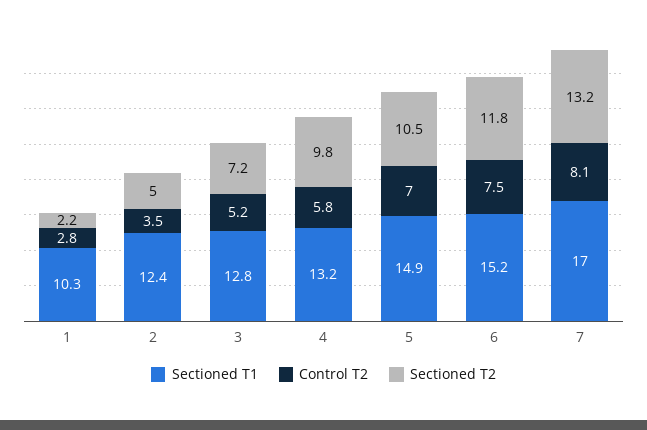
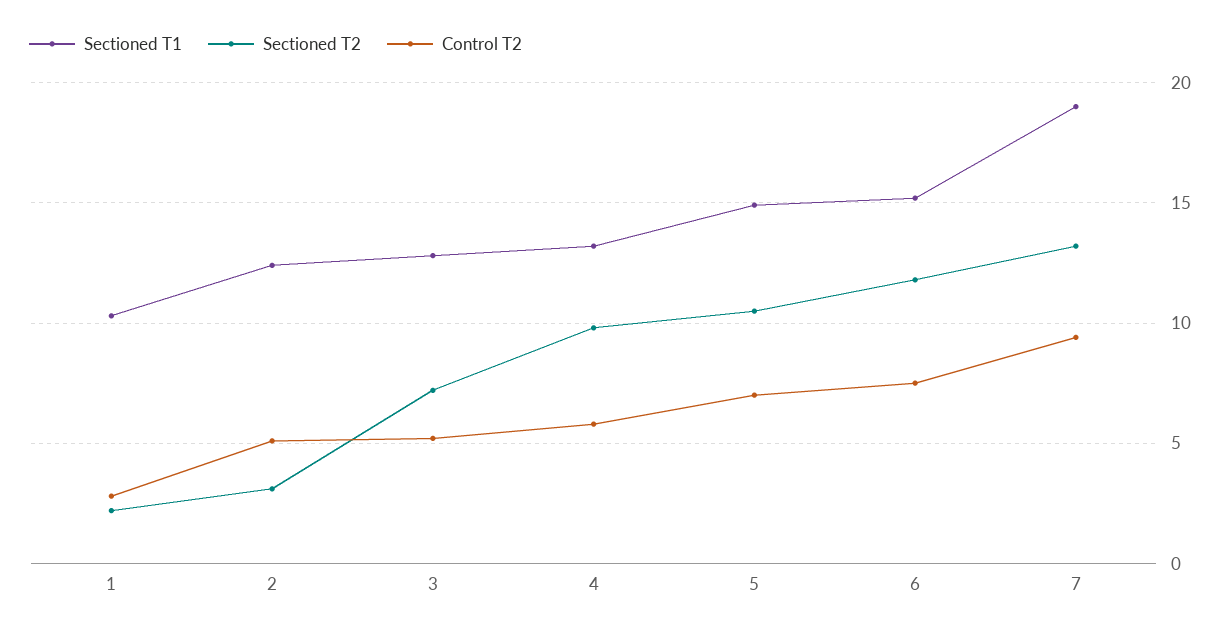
  {
    "Sectioned T1": {
      "1": 10.3,
      "2": 12.4,
      "3": 12.8,
      "4": 13.2,
      "5": 14.9,
      "6": 15.2,
-     "7": 17
+     "7": 19
    },
    "Control T2": {
      "1": 2.8,
-     "2": 3.5,
+     "2": 5,
      "3": 5.2,
      "4": 5.8,
      "5": 7,
      "6": 7.5,
-     "7": 8.1
+     "7": 9.5
    },
    "Sectioned T2": {
      "1": 2.2,
-     "2": 5,
+     "2": 3,
      "3": 7.2,
      "4": 9.8,
      "5": 10.5,
      "6": 11.8,
      "7": 13.2
    }
  }

